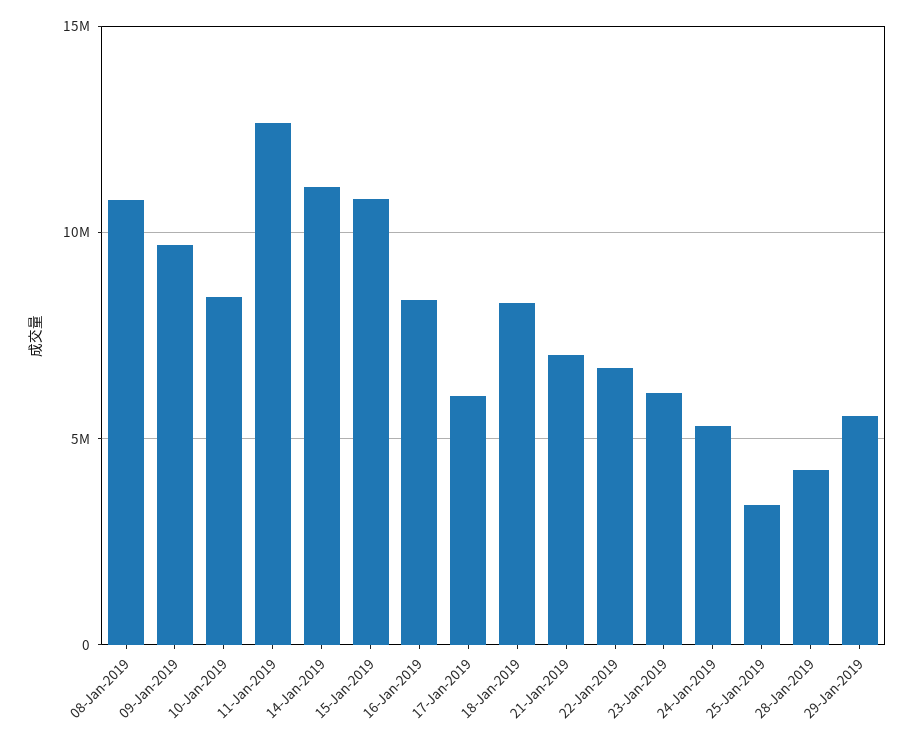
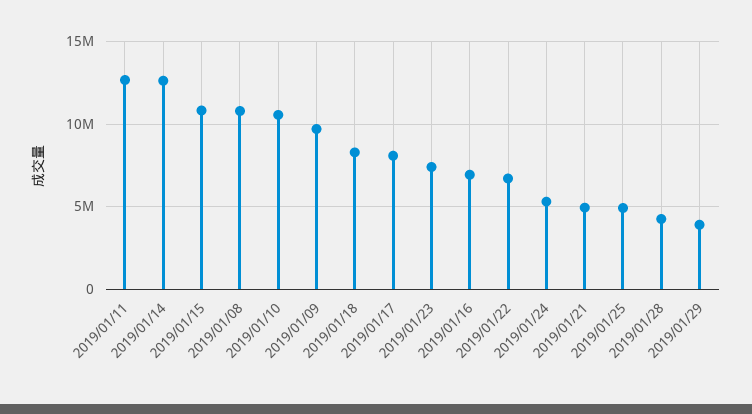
  {
    "08-Jan-2019": 11000000,
    "09-Jan-2019": 9500000,
-   "10-Jan-2019": 8500000,
+   "10-Jan-2019": 10500000,
    "11-Jan-2019": 12500000,
-   "14-Jan-2019": 11000000,
+   "14-Jan-2019": 12500000,
    "15-Jan-2019": 11000000,
-   "16-Jan-2019": 8500000,
+   "16-Jan-2019": 7000000,
-   "17-Jan-2019": 6000000,
+   "17-Jan-2019": 8000000,
    "18-Jan-2019": 8500000,
-   "21-Jan-2019": 7000000,
+   "21-Jan-2019": 5000000,
    "22-Jan-2019": 6500000,
-   "23-Jan-2019": 6000000,
+   "23-Jan-2019": 7500000,
    "24-Jan-2019": 5500000,
-   "25-Jan-2019": 3500000,
+   "25-Jan-2019": 5000000,
    "28-Jan-2019": 4000000,
-   "29-Jan-2019": 5500000
+   "29-Jan-2019": 4000000
  }

